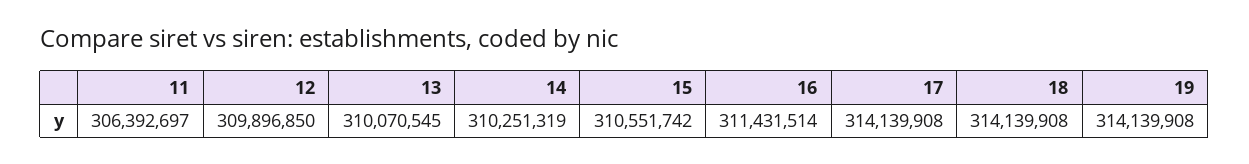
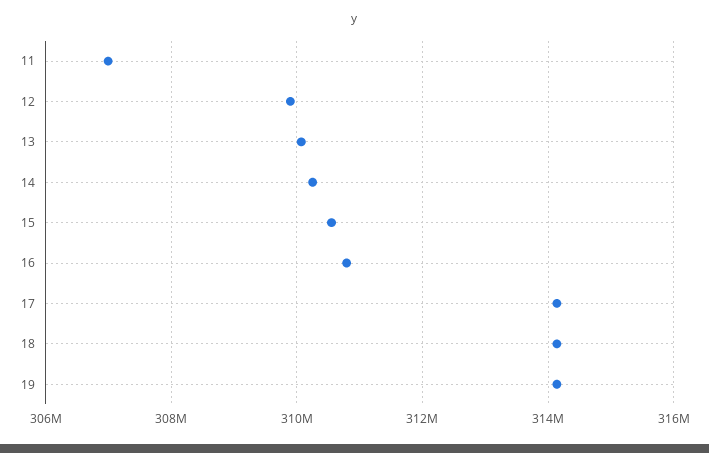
  {
-   "11": 306392697,
+   "11": 307000000,
    "12": 309896850,
    "13": 310070545,
    "14": 310251319,
    "15": 310551742,
-   "16": 311431514,
+   "16": 310800000,
    "17": 314139908,
    "18": 314139908,
    "19": 314139908
  }

